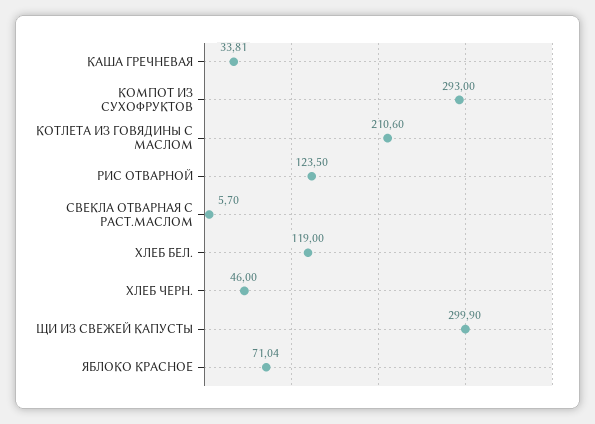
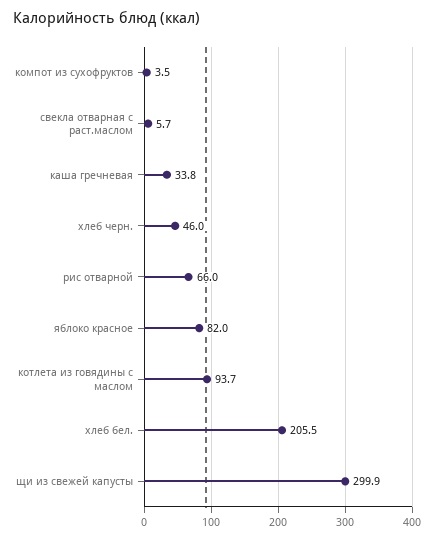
  {
    "КАША ГРЕЧНЕВАЯ": 33.81,
-   "КОМПОТ ИЗ СУХОФРУКТОВ": 293,
+   "КОМПОТ ИЗ СУХОФРУКТОВ": 3.5,
-   "КОТЛЕТА ИЗ ГОВЯДИНЫ С МАСЛОМ": 210.6,
+   "КОТЛЕТА ИЗ ГОВЯДИНЫ С МАСЛОМ": 93.7,
-   "РИС ОТВАРНОЙ": 123.5,
+   "РИС ОТВАРНОЙ": 66,
    "СВЕКЛА ОТВАРНАЯ С РАСТ.МАСЛОМ": 5.7,
-   "ХЛЕБ БЕЛ.": 119,
+   "ХЛЕБ БЕЛ.": 205.5,
    "ХЛЕБ ЧЕРН.": 46,
    "ЩИ ИЗ СВЕЖЕЙ КАПУСТЫ": 299.9,
-   "ЯБЛОКО КРАСНОЕ": 71.04
+   "ЯБЛОКО КРАСНОЕ": 82
  }

